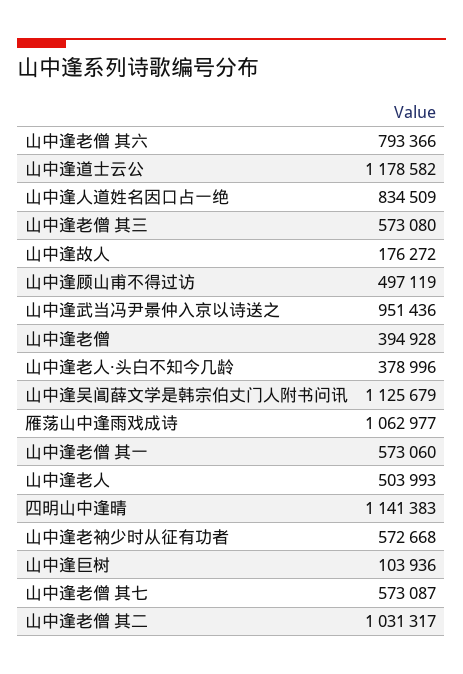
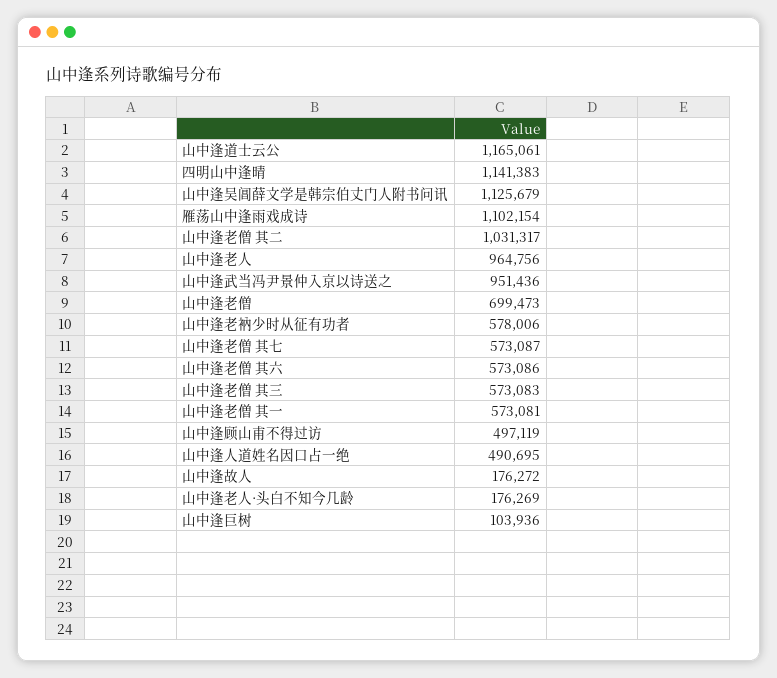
  {
-   "山中逢老僧 其六": 793366,
+   "山中逢老僧 其六": 573086,
-   "山中逢道士云公": 1178582,
+   "山中逢道士云公": 1165061,
-   "山中逢人道姓名因口占一绝": 834509,
+   "山中逢人道姓名因口占一绝": 490695,
-   "山中逢老僧 其三": 573080,
+   "山中逢老僧 其三": 573083,
    "山中逢故人": 176272,
    "山中逢顾山甫不得过访": 497119,
    "山中逢武当冯尹景仲入京以诗送之": 951436,
-   "山中逢老僧": 394928,
+   "山中逢老僧": 699473,
-   "山中逢老人·头白不知今几龄": 378996,
+   "山中逢老人·头白不知今几龄": 176269,
    "山中逢吴阊薛文学是韩宗伯丈门人附书问讯": 1125679,
-   "雁荡山中逢雨戏成诗": 1062977,
+   "雁荡山中逢雨戏成诗": 1102154,
-   "山中逢老僧 其一": 573060,
+   "山中逢老僧 其一": 573081,
-   "山中逢老人": 503993,
+   "山中逢老人": 964756,
    "四明山中逢晴": 1141383,
-   "山中逢老衲少时从征有功者": 572668,
+   "山中逢老衲少时从征有功者": 578006,
    "山中逢巨树": 103936,
    "山中逢老僧 其七": 573087,
    "山中逢老僧 其二": 1031317
  }

